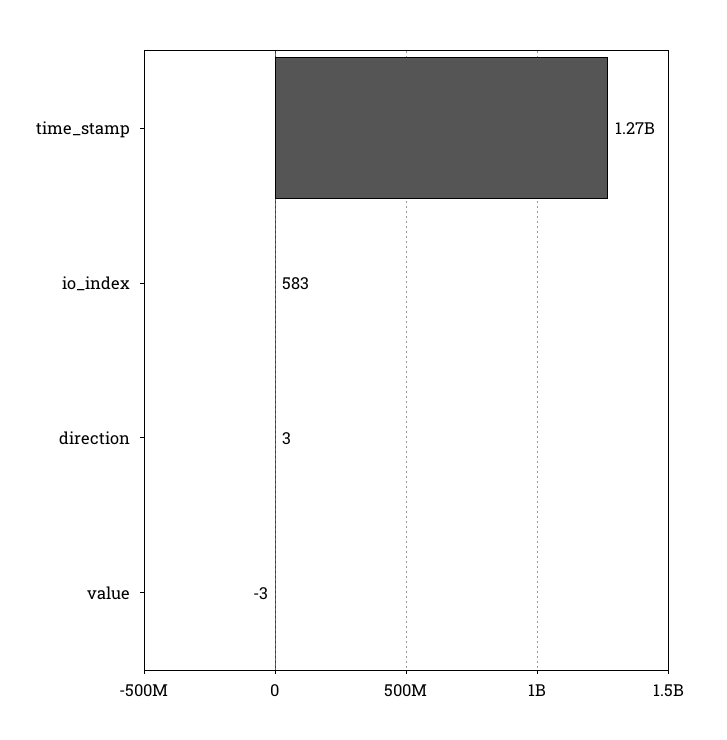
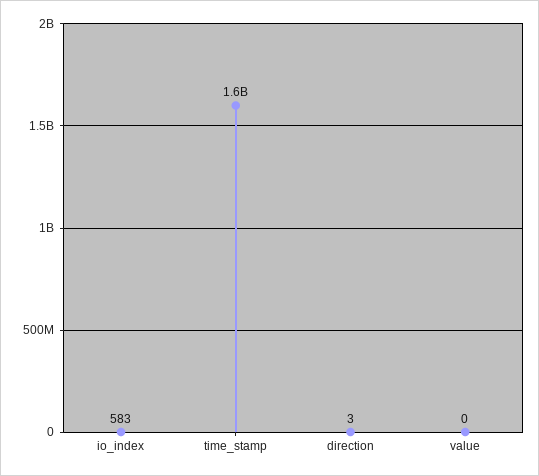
  {
-   "time_stamp": 1270000000,
+   "time_stamp": 1600000000,
    "io_index": 583,
    "direction": 3,
-   "value": -3
+   "value": 0
  }

